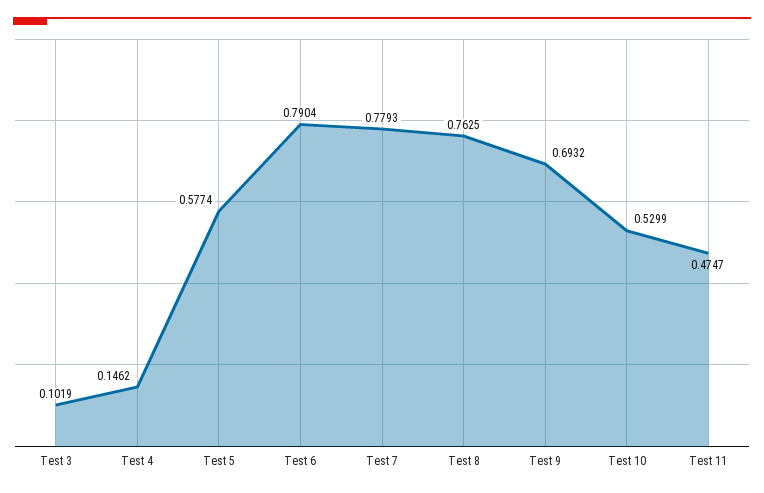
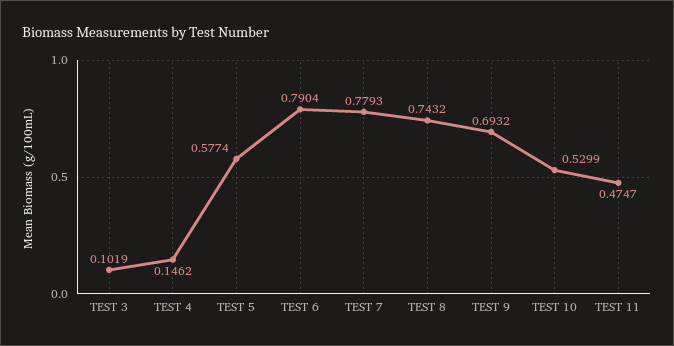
  {
    "Test 3": 0.1019,
    "Test 4": 0.1462,
    "Test 5": 0.5774,
    "Test 6": 0.7904,
    "Test 7": 0.7793,
-   "Test 8": 0.7625,
+   "Test 8": 0.7432,
    "Test 9": 0.6932,
    "Test 10": 0.5299,
    "Test 11": 0.4747
  }

